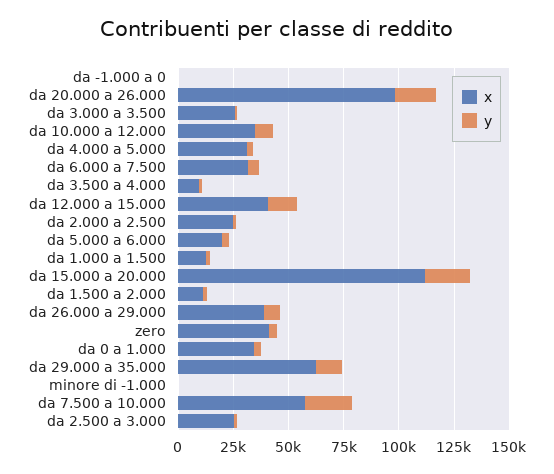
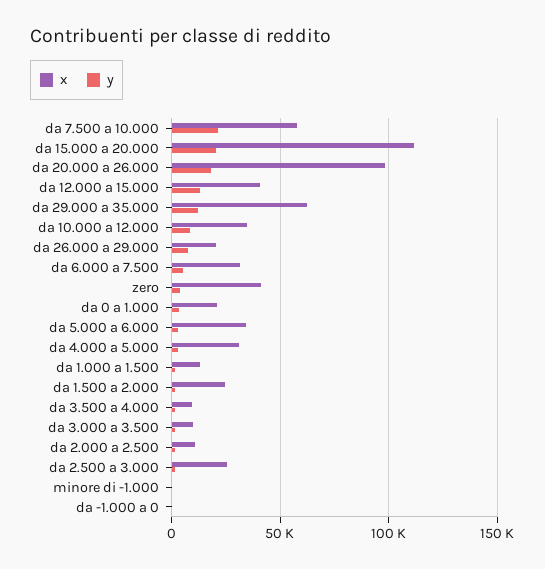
  {
    "x": {
      "da -1.000 a 0": 0,
      "da 20.000 a 26.000": 100000,
-     "da 3.000 a 3.500": 25000,
+     "da 3.000 a 3.500": 10000,
      "da 10.000 a 12.000": 35000,
      "da 4.000 a 5.000": 30000,
      "da 6.000 a 7.500": 30000,
      "da 3.500 a 4.000": 10000,
      "da 12.000 a 15.000": 40000,
-     "da 2.000 a 2.500": 25000,
+     "da 2.000 a 2.500": 10000,
-     "da 5.000 a 6.000": 20000,
+     "da 5.000 a 6.000": 35000,
      "da 1.000 a 1.500": 15000,
      "da 15.000 a 20.000": 110000,
-     "da 1.500 a 2.000": 10000,
+     "da 1.500 a 2.000": 25000,
-     "da 26.000 a 29.000": 40000,
+     "da 26.000 a 29.000": 20000,
      "zero": 40000,
-     "da 0 a 1.000": 35000,
+     "da 0 a 1.000": 20000,
      "da 29.000 a 35.000": 60000,
      "minore di -1.000": 0,
      "da 7.500 a 10.000": 60000,
      "da 2.500 a 3.000": 25000
    },
    "y": {
      "da -1.000 a 0": 0,
      "da 20.000 a 26.000": 20000,
      "da 3.000 a 3.500": 0,
      "da 10.000 a 12.000": 10000,
      "da 4.000 a 5.000": 5000,
      "da 6.000 a 7.500": 5000,
      "da 3.500 a 4.000": 0,
      "da 12.000 a 15.000": 15000,
      "da 2.000 a 2.500": 0,
      "da 5.000 a 6.000": 5000,
      "da 1.000 a 1.500": 0,
      "da 15.000 a 20.000": 20000,
      "da 1.500 a 2.000": 0,
      "da 26.000 a 29.000": 5000,
      "zero": 5000,
      "da 0 a 1.000": 5000,
      "da 29.000 a 35.000": 10000,
      "minore di -1.000": 0,
      "da 7.500 a 10.000": 20000,
      "da 2.500 a 3.000": 0
    }
  }

